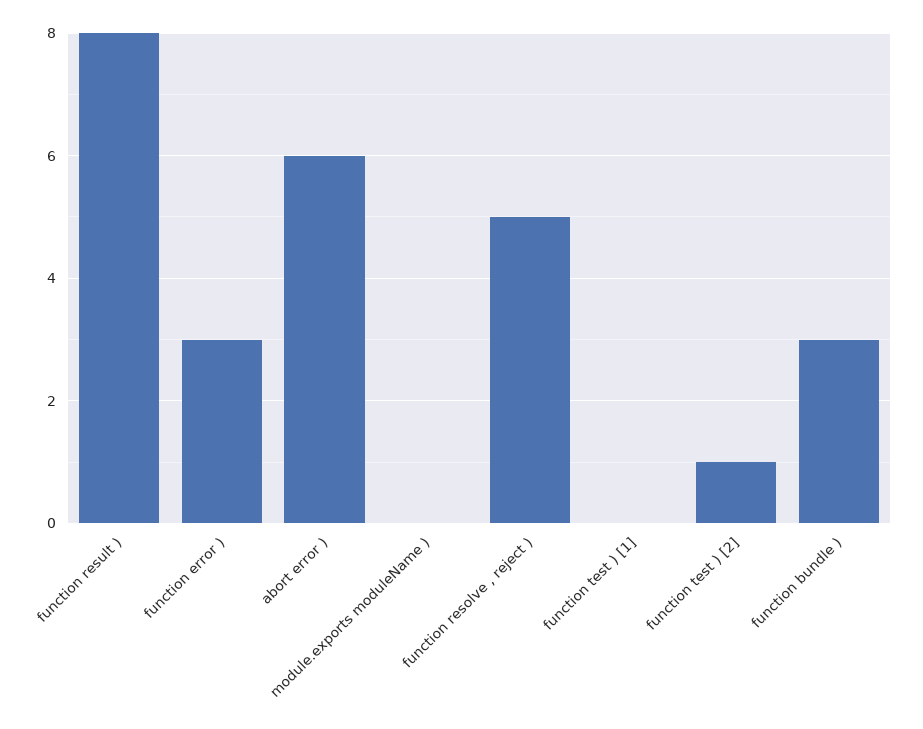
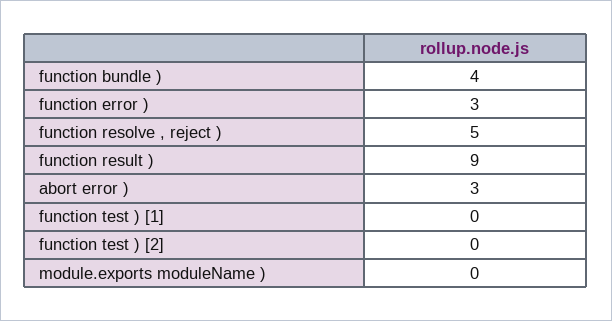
  {
-   "function result )": 8,
+   "function result )": 9,
    "function error )": 3,
-   "abort error )": 6,
+   "abort error )": 3,
    "module.exports moduleName )": 0,
    "function resolve , reject )": 5,
    "function test ) [1]": 0,
-   "function test ) [2]": 1,
+   "function test ) [2]": 0,
-   "function bundle )": 3
+   "function bundle )": 4
  }

